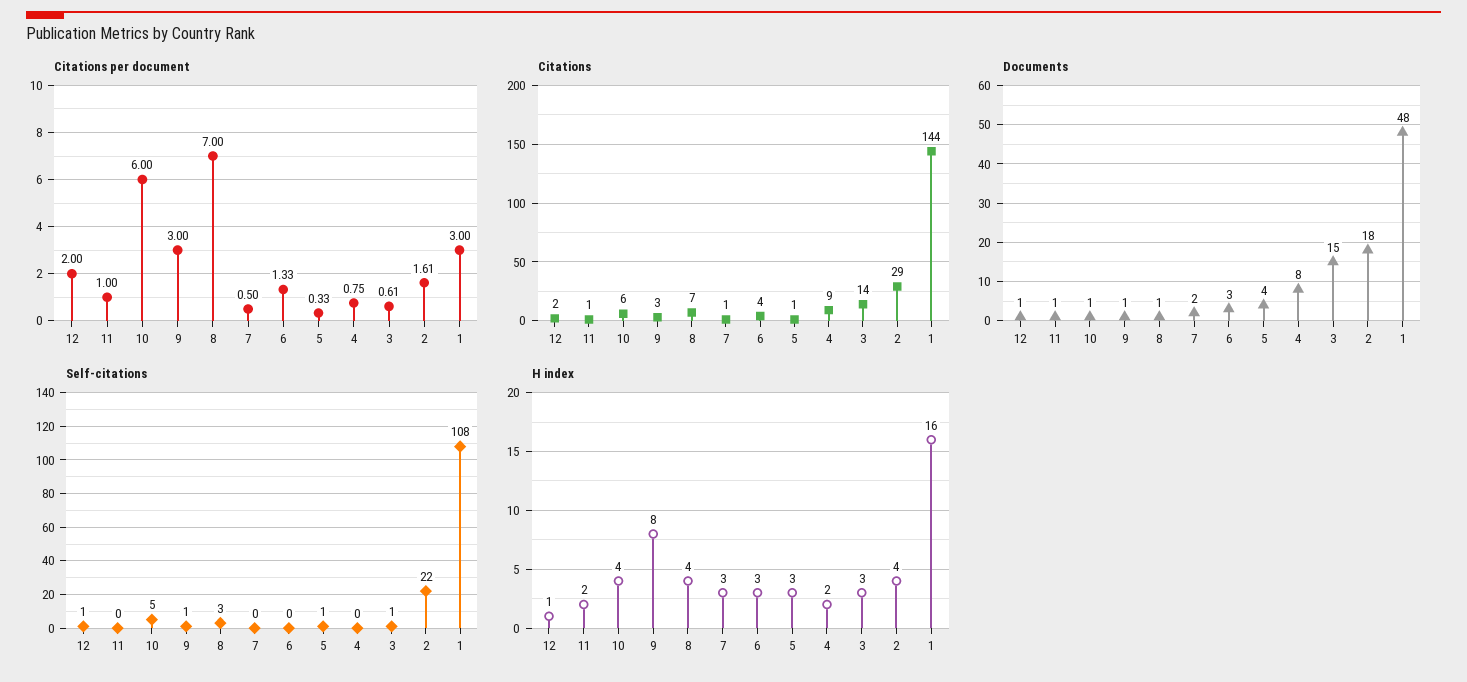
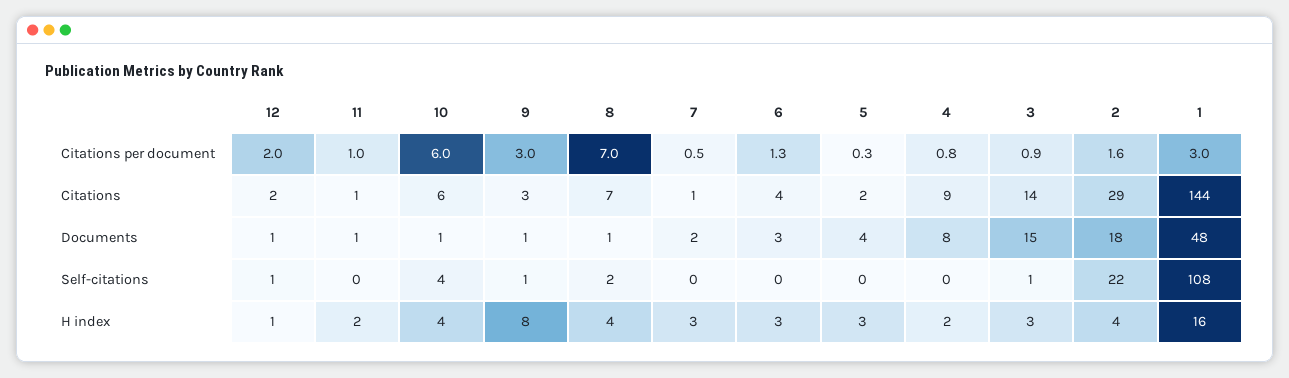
  {
    "Citations per document": {
      "12": 2,
      "11": 1,
      "10": 6,
      "9": 3,
      "8": 7,
      "7": 0.5,
      "6": 1.33,
      "5": 0.33,
      "4": 0.75,
-     "3": 0.61,
+     "3": 0.9,
      "2": 1.61,
      "1": 3
    },
    "Citations": {
      "12": 2,
      "11": 1,
      "10": 6,
      "9": 3,
      "8": 7,
      "7": 1,
      "6": 4,
-     "5": 1,
+     "5": 2,
      "4": 9,
      "3": 14,
      "2": 29,
      "1": 144
    },
    "Documents": {
      "12": 1,
      "11": 1,
      "10": 1,
      "9": 1,
      "8": 1,
      "7": 2,
      "6": 3,
      "5": 4,
      "4": 8,
      "3": 15,
      "2": 18,
      "1": 48
    },
    "Self-citations": {
      "12": 1,
      "11": 0,
-     "10": 5,
+     "10": 4,
      "9": 1,
-     "8": 3,
+     "8": 2,
      "7": 0,
      "6": 0,
-     "5": 1,
+     "5": 0,
      "4": 0,
      "3": 1,
      "2": 22,
      "1": 108
    },
    "H index": {
      "12": 1,
      "11": 2,
      "10": 4,
      "9": 8,
      "8": 4,
      "7": 3,
      "6": 3,
      "5": 3,
      "4": 2,
      "3": 3,
      "2": 4,
      "1": 16
    }
  }

